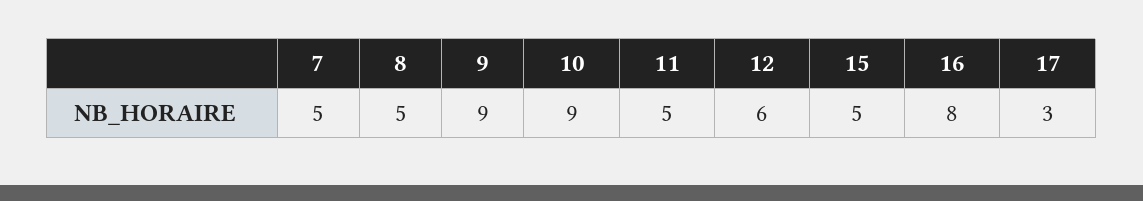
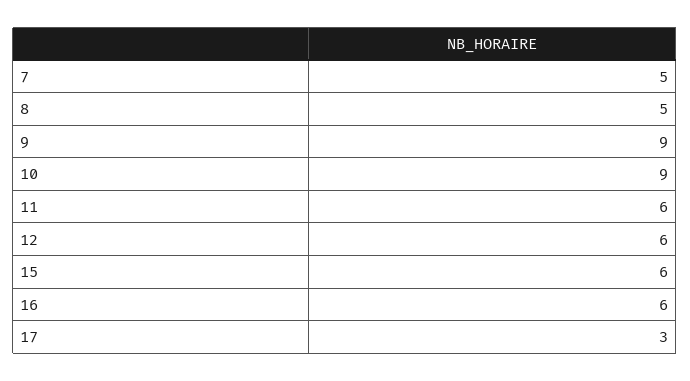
  {
    "7": 5,
    "8": 5,
    "9": 9,
    "10": 9,
-   "11": 5,
+   "11": 6,
    "12": 6,
-   "15": 5,
+   "15": 6,
-   "16": 8,
+   "16": 6,
    "17": 3
  }

